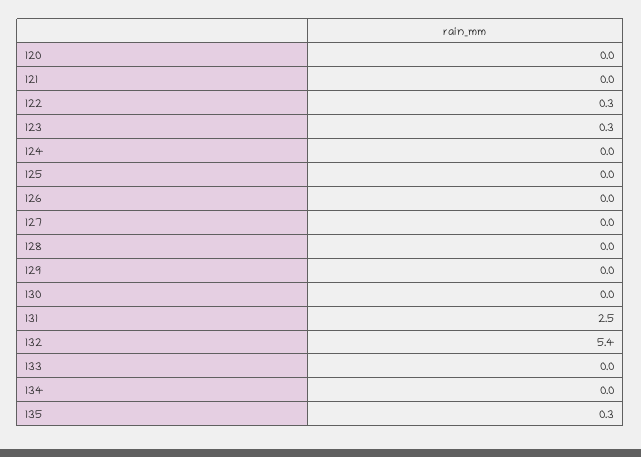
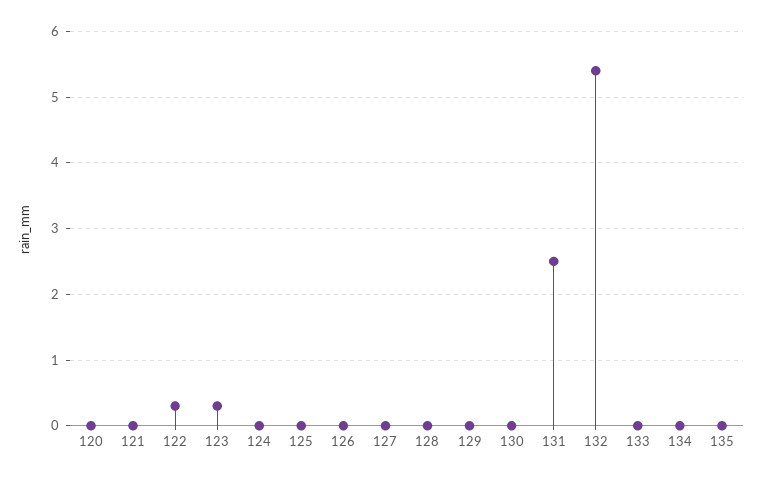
  {
    "120": 0,
    "121": 0,
    "122": 0.3,
    "123": 0.3,
    "124": 0,
    "125": 0,
    "126": 0,
    "127": 0,
    "128": 0,
    "129": 0,
    "130": 0,
    "131": 2.5,
    "132": 5.4,
    "133": 0,
    "134": 0,
-   "135": 0.3
+   "135": 0
  }

